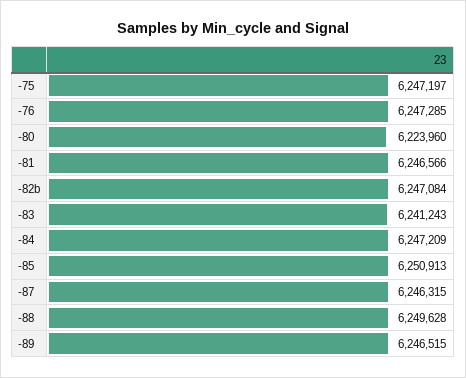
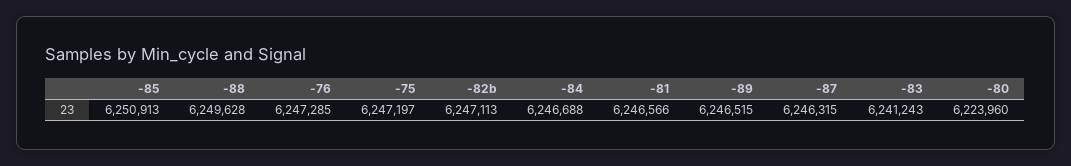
  {
    "-75": 6247197,
    "-76": 6247285,
    "-80": 6223960,
    "-81": 6246566,
-   "-82b": 6247084,
+   "-82b": 6247113,
    "-83": 6241243,
-   "-84": 6247209,
+   "-84": 6246688,
    "-85": 6250913,
    "-87": 6246315,
    "-88": 6249628,
    "-89": 6246515
  }

